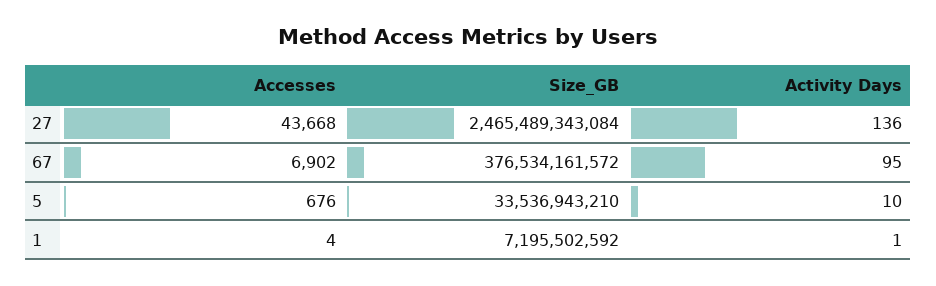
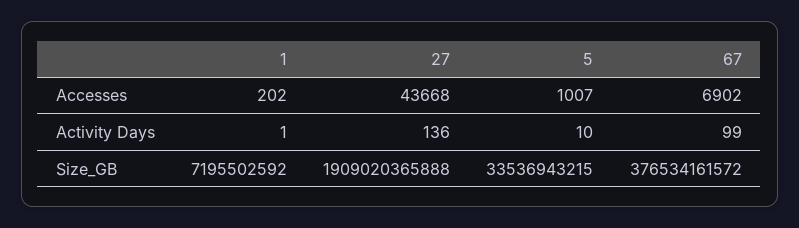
  {
    "Accesses": {
      "27": 43668,
      "67": 6902,
-     "5": 676,
+     "5": 1007,
-     "1": 4
+     "1": 202
    },
    "Size_GB": {
-     "27": 2465489343084,
+     "27": 1909020365888,
      "67": 376534161572,
-     "5": 33536943210,
+     "5": 33536943215,
      "1": 7195502592
    },
    "Activity Days": {
      "27": 136,
-     "67": 95,
+     "67": 99,
      "5": 10,
      "1": 1
    }
  }

